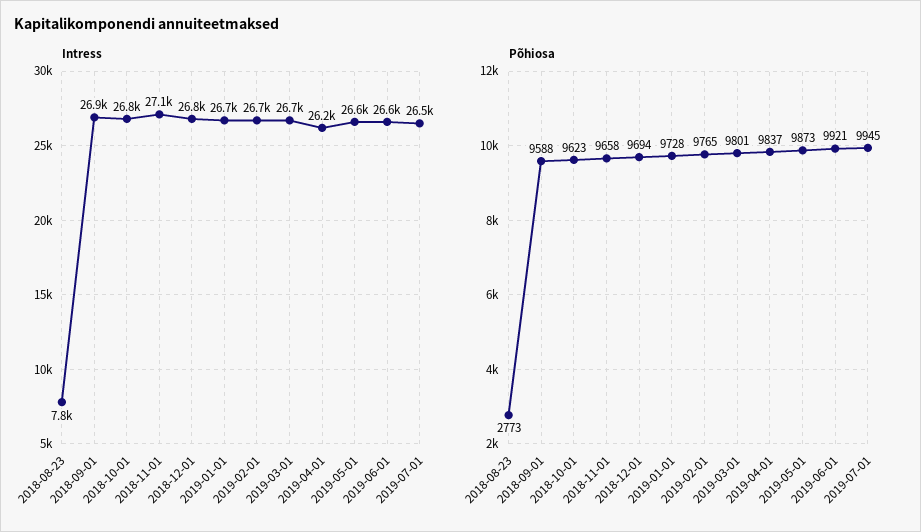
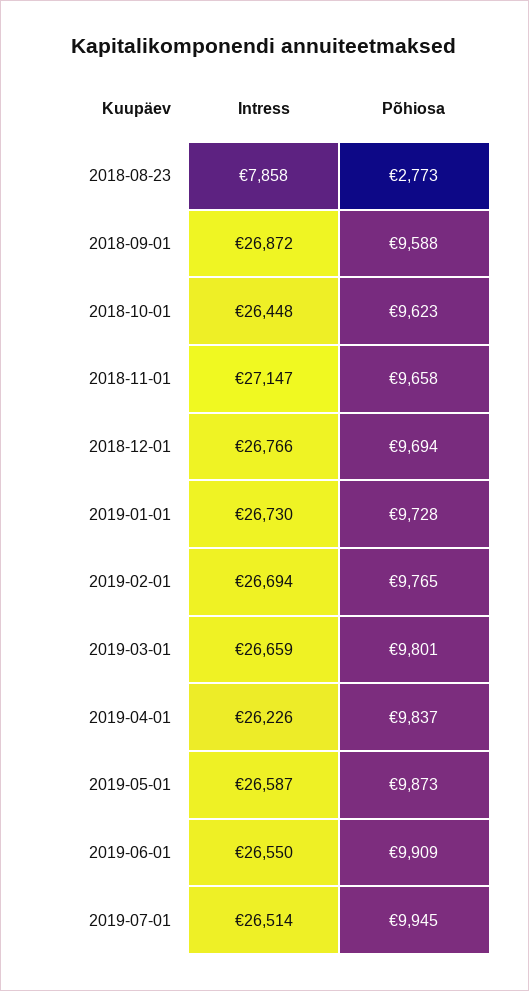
  {
    "Intress": {
-     "2018-08-23": 7800,
+     "2018-08-23": 7858,
      "2018-09-01": 26872,
-     "2018-10-01": 26800,
+     "2018-10-01": 26448,
      "2018-11-01": 27147,
      "2018-12-01": 26766,
      "2019-01-01": 26730,
      "2019-02-01": 26694,
      "2019-03-01": 26659,
      "2019-04-01": 26226,
      "2019-05-01": 26587,
      "2019-06-01": 26550,
      "2019-07-01": 26514
    },
    "Põhiosa": {
      "2018-08-23": 2773,
      "2018-09-01": 9588,
      "2018-10-01": 9623,
      "2018-11-01": 9658,
      "2018-12-01": 9694,
      "2019-01-01": 9728,
      "2019-02-01": 9765,
      "2019-03-01": 9801,
      "2019-04-01": 9837,
      "2019-05-01": 9873,
-     "2019-06-01": 9921,
+     "2019-06-01": 9909,
      "2019-07-01": 9945
    }
  }

